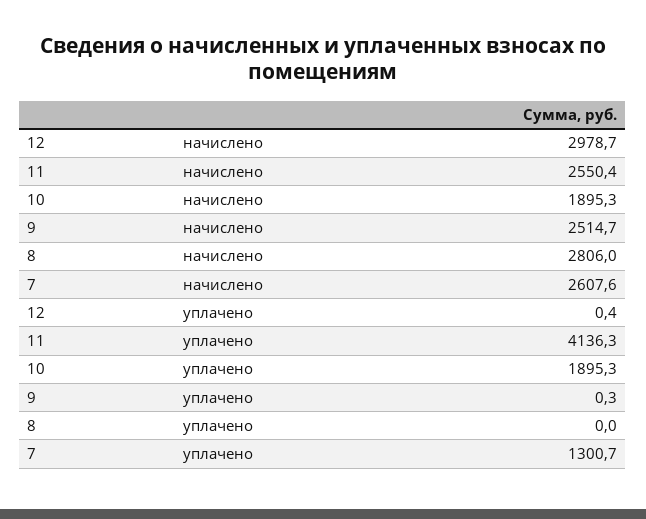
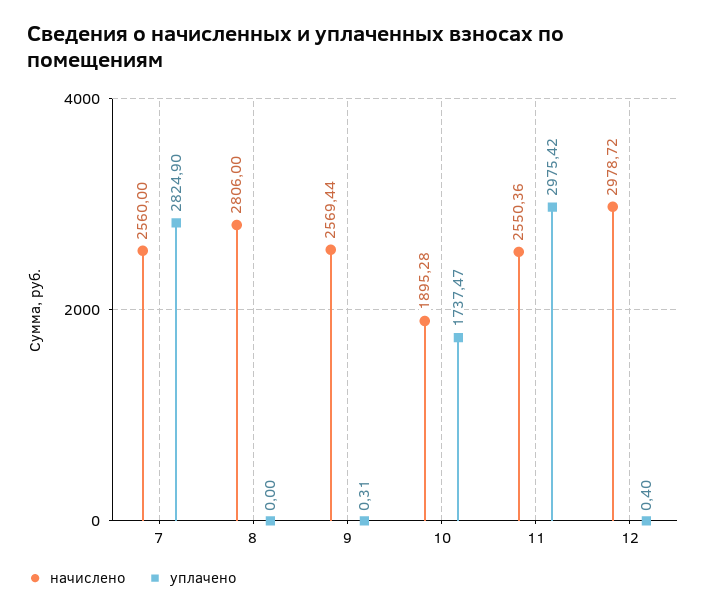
  {
    "начислено": {
      "12": 2978.72,
      "11": 2550.36,
      "10": 1895.28,
-     "9": 2514.7,
+     "9": 2569.44,
      "8": 2806,
-     "7": 2607.6
+     "7": 2560
    },
    "уплачено": {
      "12": 0.4,
-     "11": 4136.3,
+     "11": 2975.42,
-     "10": 1895.3,
+     "10": 1737.47,
      "9": 0.31,
      "8": 0,
-     "7": 1300.7
+     "7": 2824.9
    }
  }

